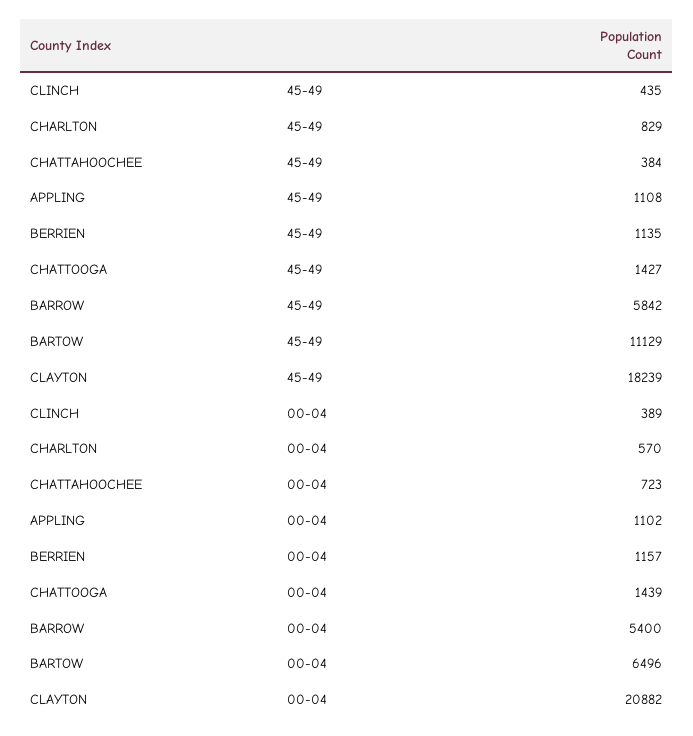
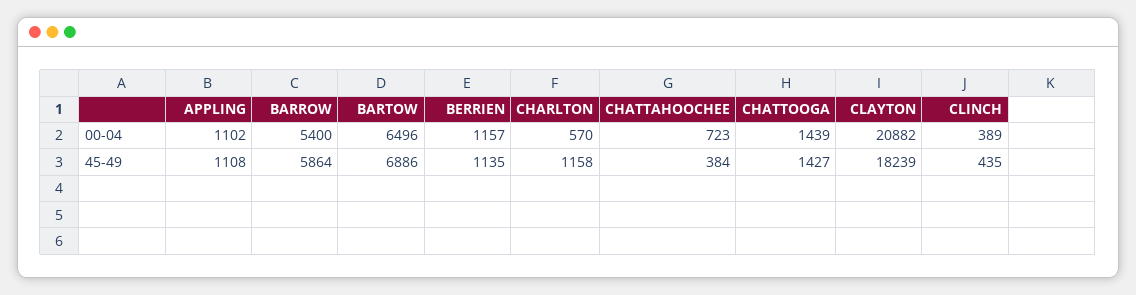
  {
    "CLINCH": {
      "45-49": 435,
      "00-04": 389
    },
    "CHARLTON": {
-     "45-49": 829,
+     "45-49": 1158,
      "00-04": 570
    },
    "CHATTAHOOCHEE": {
      "45-49": 384,
      "00-04": 723
    },
    "APPLING": {
      "45-49": 1108,
      "00-04": 1102
    },
    "BERRIEN": {
      "45-49": 1135,
      "00-04": 1157
    },
    "CHATTOOGA": {
      "45-49": 1427,
      "00-04": 1439
    },
    "BARROW": {
-     "45-49": 5842,
+     "45-49": 5864,
      "00-04": 5400
    },
    "BARTOW": {
-     "45-49": 11129,
+     "45-49": 6886,
      "00-04": 6496
    },
    "CLAYTON": {
      "45-49": 18239,
      "00-04": 20882
    }
  }

